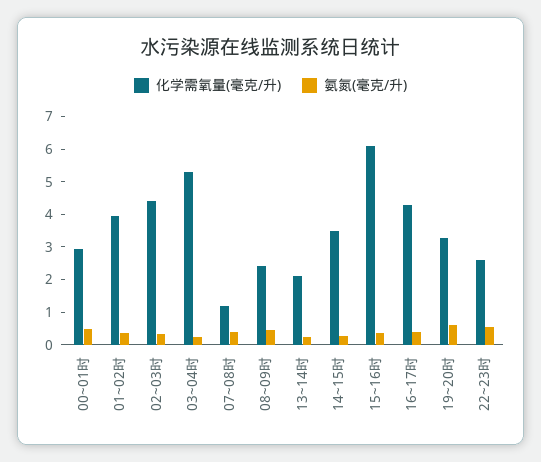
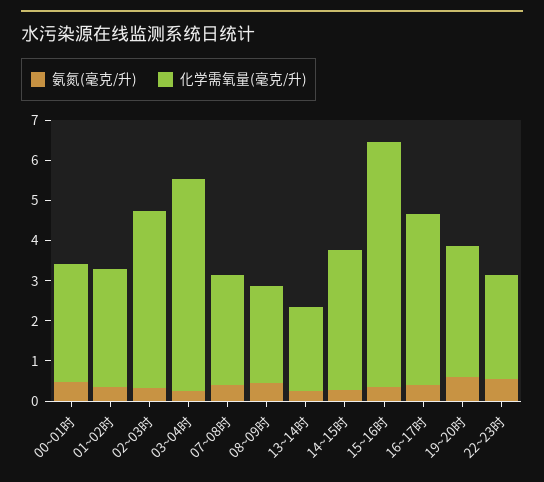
  {
    "化学需氧量(毫克/升)": {
      "00~01时": 3,
-     "01~02时": 4,
+     "01~02时": 3,
      "02~03时": 4.4,
      "03~04时": 5.4,
-     "07~08时": 1.25,
+     "07~08时": 2.8,
      "08~09时": 2.4,
      "13~14时": 2.2,
      "14~15时": 3.4,
      "15~16时": 6,
      "16~17时": 4.2,
      "19~20时": 3.2,
      "22~23时": 2.6
    },
    "氨氮(毫克/升)": {
      "00~01时": 0.4,
      "01~02时": 0.4,
      "02~03时": 0.4,
      "03~04时": 0.2,
      "07~08时": 0.4,
      "08~09时": 0.4,
      "13~14时": 0.2,
      "14~15时": 0.2,
      "15~16时": 0.4,
      "16~17时": 0.4,
      "19~20时": 0.6,
      "22~23时": 0.6
    }
  }

